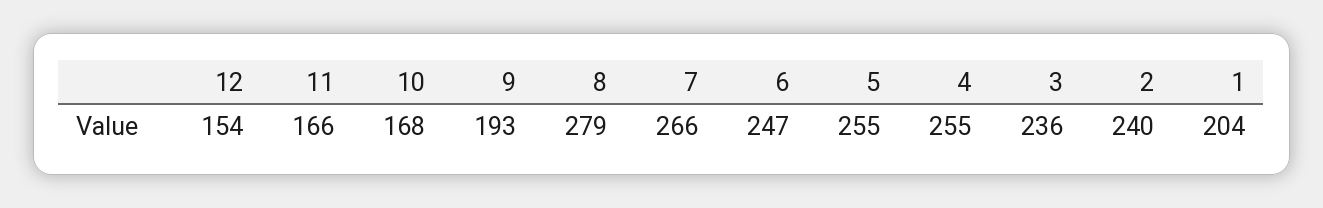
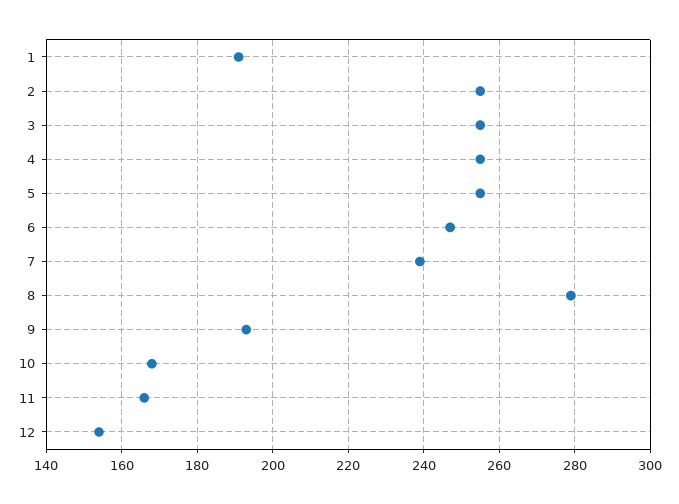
  {
    "12": 154,
    "11": 166,
    "10": 168,
    "9": 193,
    "8": 279,
-   "7": 266,
+   "7": 240,
    "6": 247,
    "5": 255,
    "4": 255,
-   "3": 236,
+   "3": 255,
-   "2": 240,
+   "2": 255,
-   "1": 204
+   "1": 190
  }

